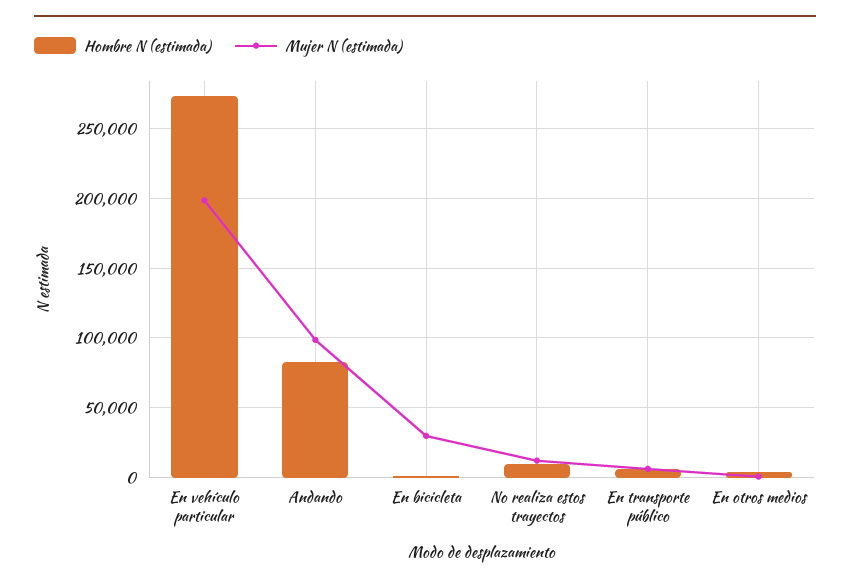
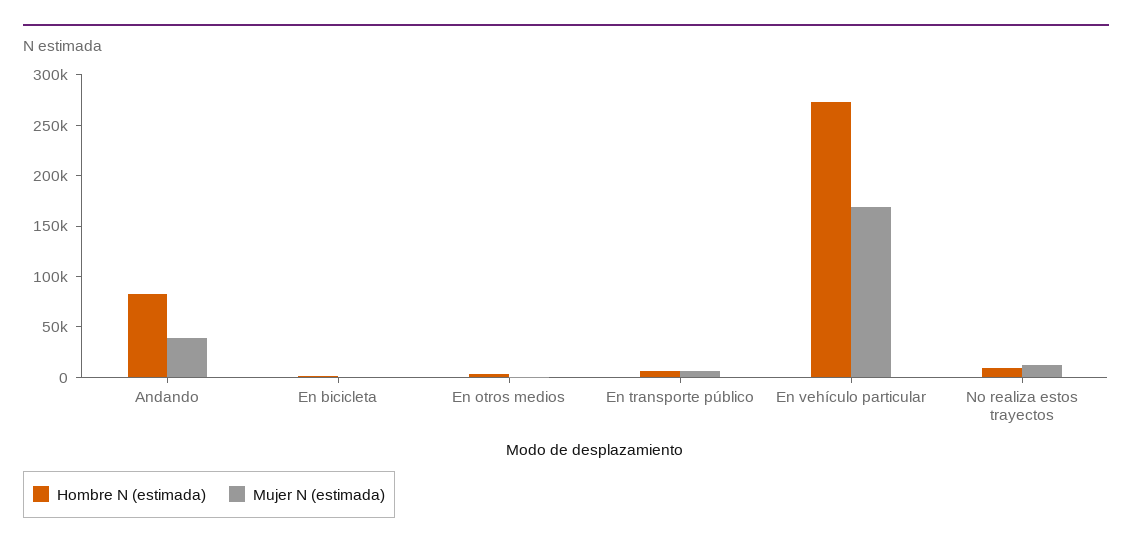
  {
    "Hombre N (estimada)": {
      "En vehículo particular": 275000,
      "Andando": 85000,
      "En bicicleta": 0,
      "No realiza estos trayectos": 10000,
      "En transporte público": 5000,
      "En otros medios": 5000
    },
    "Mujer N (estimada)": {
-     "En vehículo particular": 200000,
+     "En vehículo particular": 170000,
-     "Andando": 100000,
+     "Andando": 40000,
-     "En bicicleta": 30000,
+     "En bicicleta": 0,
      "No realiza estos trayectos": 10000,
      "En transporte público": 5000,
      "En otros medios": 0
    }
  }

